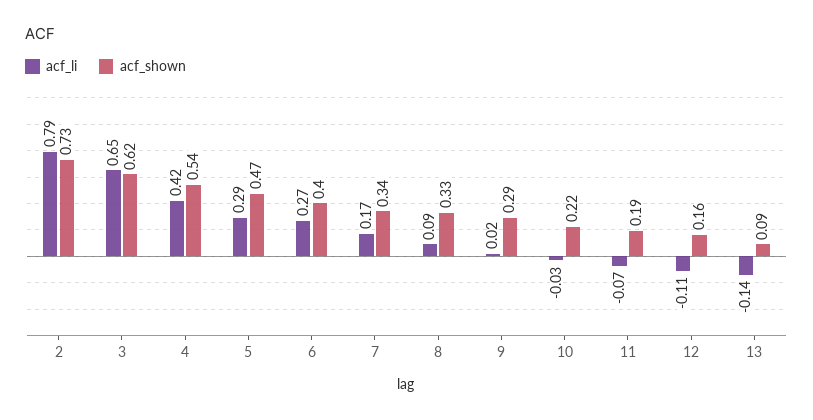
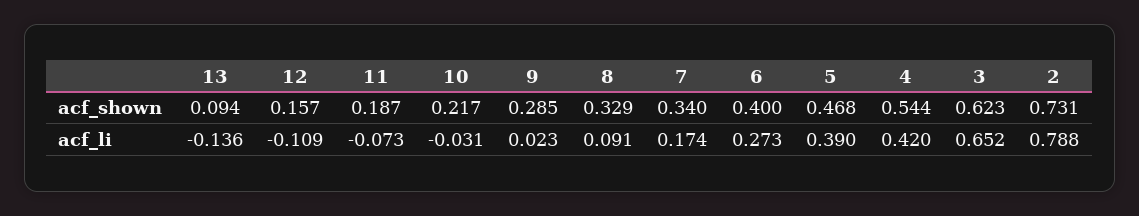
  {
    "acf_li": {
      "2": 0.788,
      "3": 0.652,
      "4": 0.42,
-     "5": 0.29,
+     "5": 0.39,
      "6": 0.273,
      "7": 0.174,
      "8": 0.091,
      "9": 0.023,
      "10": -0.031,
      "11": -0.073,
      "12": -0.109,
      "13": -0.136
    },
    "acf_shown": {
      "2": 0.731,
      "3": 0.623,
      "4": 0.544,
      "5": 0.468,
      "6": 0.4,
      "7": 0.34,
      "8": 0.329,
      "9": 0.285,
      "10": 0.217,
      "11": 0.187,
      "12": 0.157,
      "13": 0.094
    }
  }

